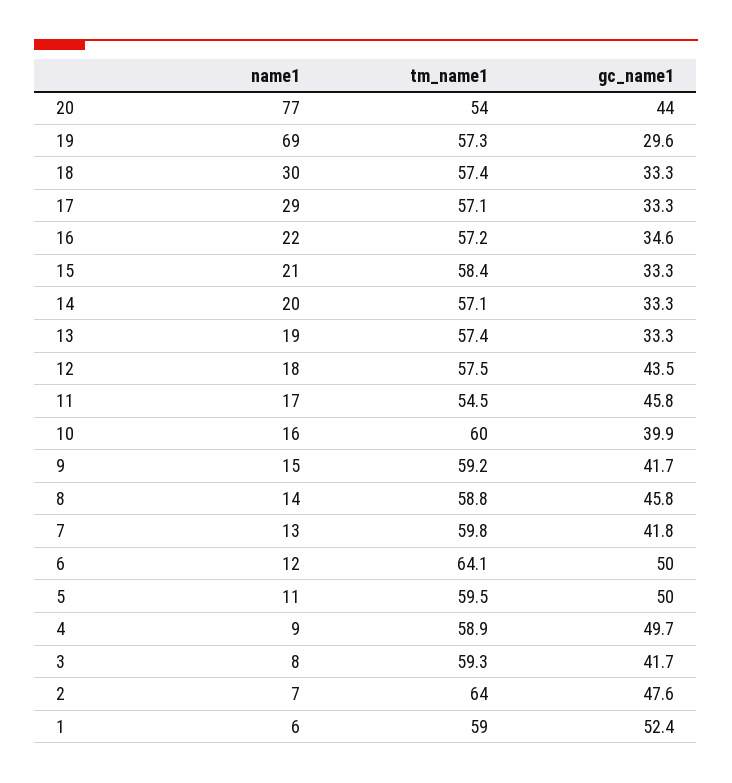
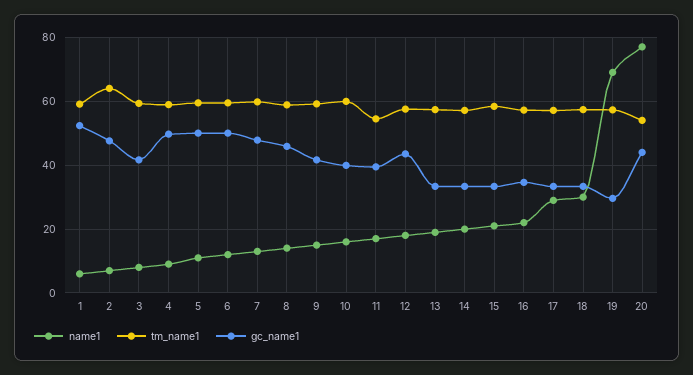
  {
    "name1": {
      "20": 77,
      "19": 69,
      "18": 30,
      "17": 29,
      "16": 22,
      "15": 21,
      "14": 20,
      "13": 19,
      "12": 18,
      "11": 17,
      "10": 16,
      "9": 15,
      "8": 14,
      "7": 13,
      "6": 12,
      "5": 11,
      "4": 9,
      "3": 8,
      "2": 7,
      "1": 6
    },
    "tm_name1": {
      "20": 54,
      "19": 57.3,
      "18": 57.4,
      "17": 57.1,
      "16": 57.2,
      "15": 58.4,
      "14": 57.1,
      "13": 57.4,
      "12": 57.5,
      "11": 54.5,
      "10": 60,
      "9": 59.2,
      "8": 58.8,
      "7": 59.8,
-     "6": 64.1,
+     "6": 60,
      "5": 59.5,
      "4": 58.9,
      "3": 59.3,
      "2": 64,
      "1": 59
    },
    "gc_name1": {
      "20": 44,
      "19": 29.6,
      "18": 33.3,
      "17": 33.3,
      "16": 34.6,
      "15": 33.3,
      "14": 33.3,
      "13": 33.3,
      "12": 43.5,
-     "11": 45.8,
+     "11": 40,
      "10": 39.9,
      "9": 41.7,
      "8": 45.8,
-     "7": 41.8,
+     "7": 48,
      "6": 50,
      "5": 50,
      "4": 49.7,
      "3": 41.7,
      "2": 47.6,
      "1": 52.4
    }
  }

